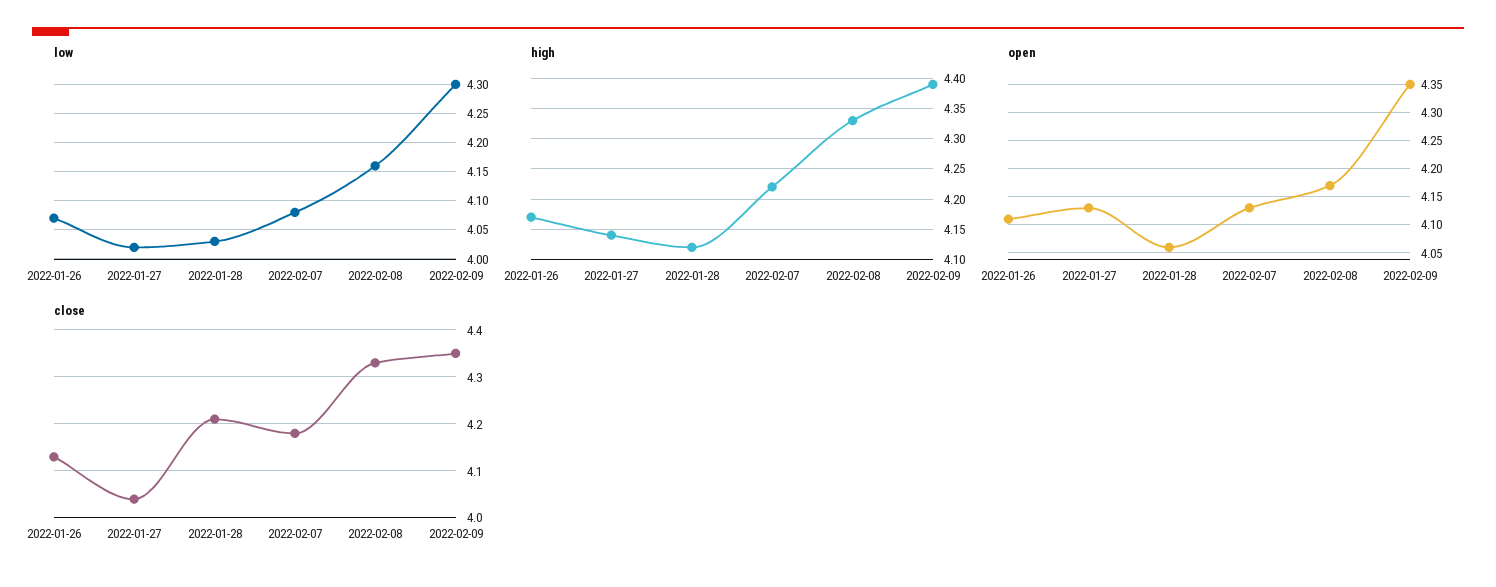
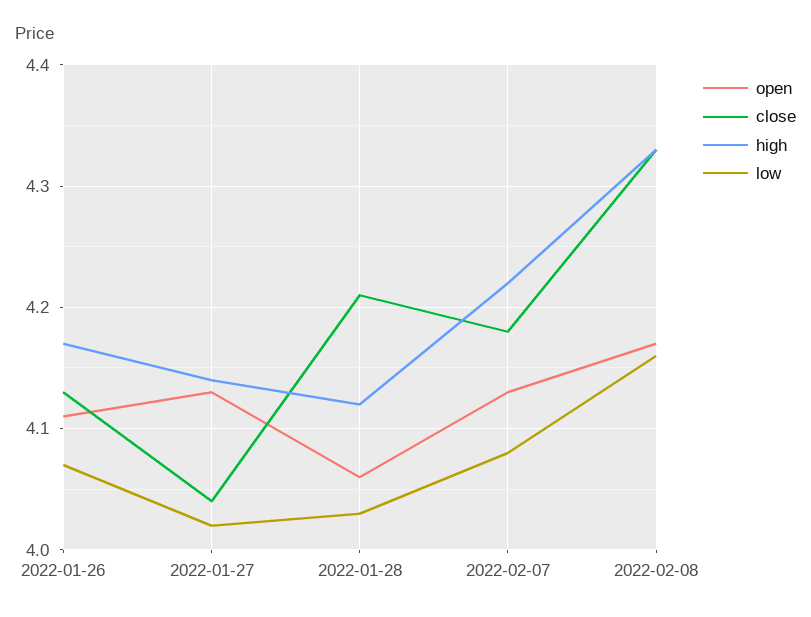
  {
    "low": {
      "2022-01-26": 4.07,
      "2022-01-27": 4.02,
      "2022-01-28": 4.03,
      "2022-02-07": 4.08,
-     "2022-02-08": 4.16,
+     "2022-02-08": 4.16
-     "2022-02-09": 4.3
    },
    "high": {
      "2022-01-26": 4.17,
      "2022-01-27": 4.14,
      "2022-01-28": 4.12,
      "2022-02-07": 4.22,
-     "2022-02-08": 4.33,
+     "2022-02-08": 4.33
-     "2022-02-09": 4.39
    },
    "open": {
      "2022-01-26": 4.11,
      "2022-01-27": 4.13,
      "2022-01-28": 4.06,
      "2022-02-07": 4.13,
-     "2022-02-08": 4.17,
+     "2022-02-08": 4.17
-     "2022-02-09": 4.35
    },
    "close": {
      "2022-01-26": 4.13,
      "2022-01-27": 4.04,
      "2022-01-28": 4.21,
      "2022-02-07": 4.18,
-     "2022-02-08": 4.33,
+     "2022-02-08": 4.33
-     "2022-02-09": 4.35
    }
  }

